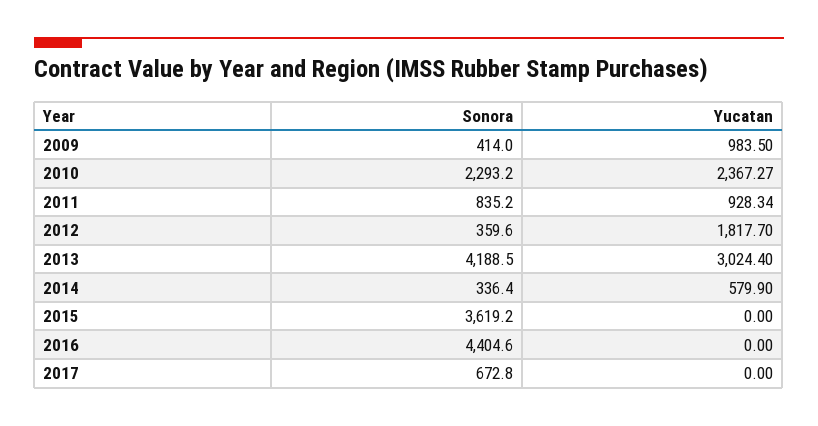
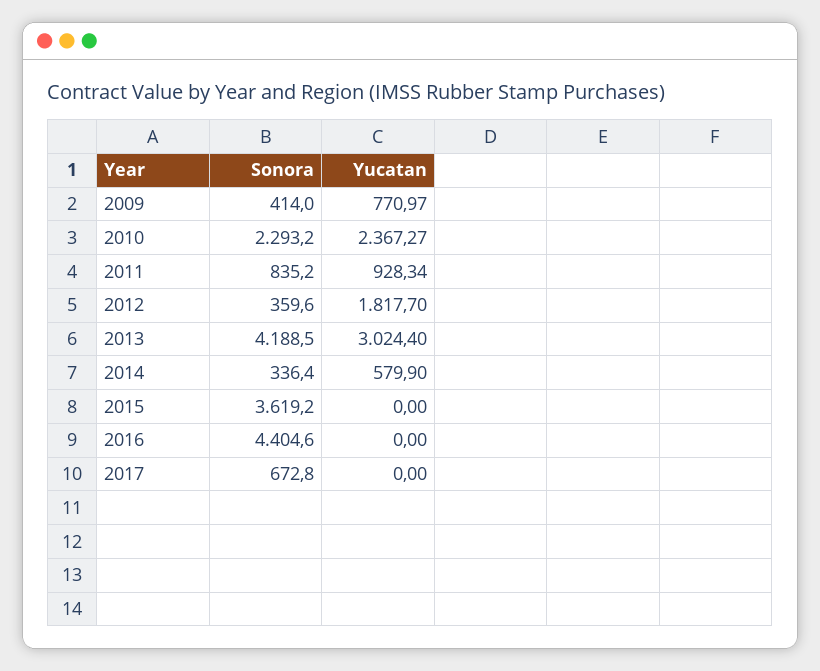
  {
    "Sonora": {
      "2009": 414,
      "2010": 2293.2,
      "2011": 835.2,
      "2012": 359.6,
      "2013": 4188.5,
      "2014": 336.4,
      "2015": 3619.2,
      "2016": 4404.6,
      "2017": 672.8
    },
    "Yucatan": {
-     "2009": 983.5,
+     "2009": 770.97,
      "2010": 2367.27,
      "2011": 928.34,
      "2012": 1817.7,
      "2013": 3024.4,
      "2014": 579.9,
      "2015": 0,
      "2016": 0,
      "2017": 0
    }
  }

